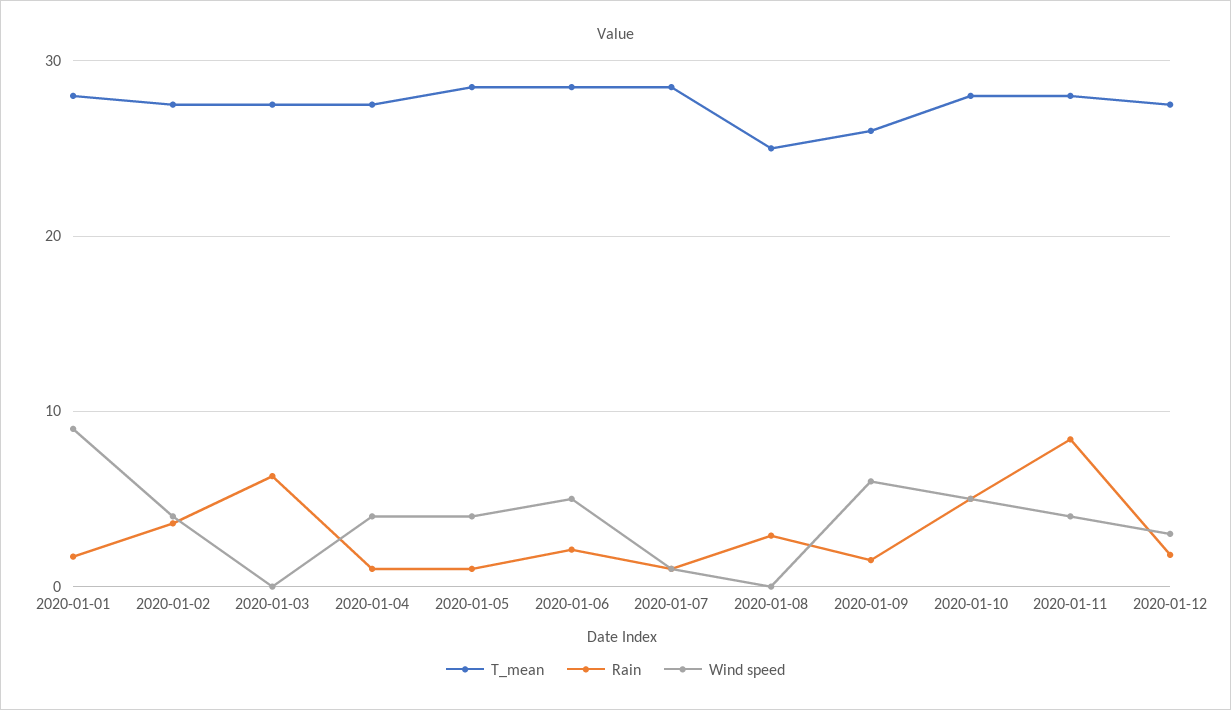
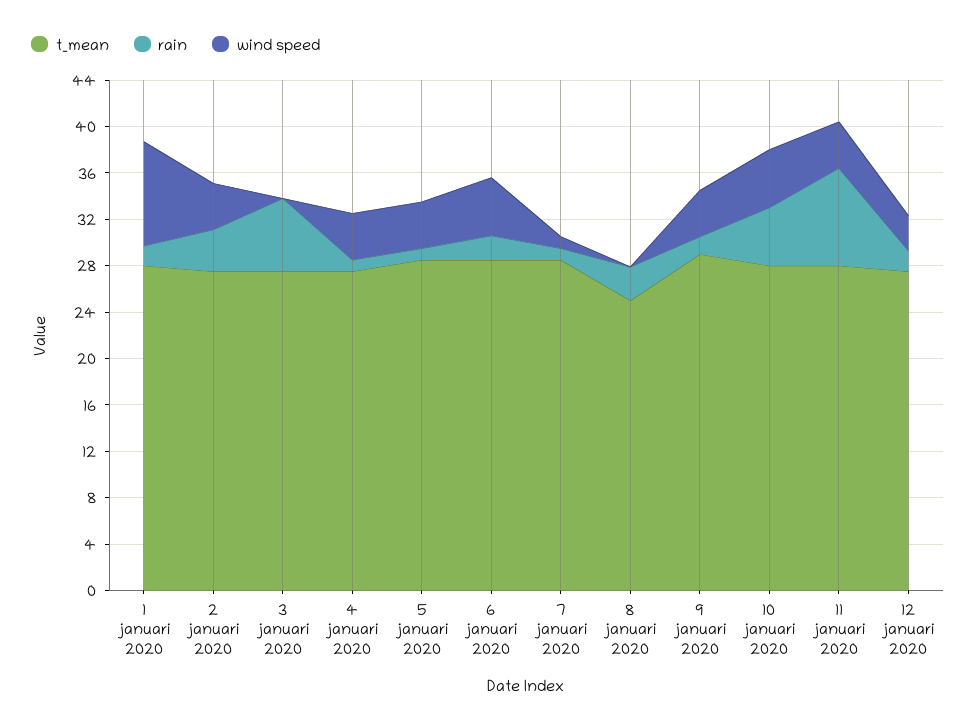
  {
    "T_mean": {
      "2020-01-01": 28,
      "2020-01-02": 28,
      "2020-01-03": 28,
      "2020-01-04": 28,
      "2020-01-05": 29,
      "2020-01-06": 29,
      "2020-01-07": 29,
      "2020-01-08": 25,
-     "2020-01-09": 26,
+     "2020-01-09": 29,
      "2020-01-10": 28,
      "2020-01-11": 28,
      "2020-01-12": 28
    },
    "Rain": {
      "2020-01-01": 2,
      "2020-01-02": 4,
      "2020-01-03": 6,
      "2020-01-04": 1,
      "2020-01-05": 1,
      "2020-01-06": 2,
      "2020-01-07": 1,
      "2020-01-08": 3,
      "2020-01-09": 2,
      "2020-01-10": 5,
      "2020-01-11": 8,
      "2020-01-12": 2
    },
    "Wind speed": {
      "2020-01-01": 9,
      "2020-01-02": 4,
      "2020-01-03": 0,
      "2020-01-04": 4,
      "2020-01-05": 4,
      "2020-01-06": 5,
      "2020-01-07": 1,
      "2020-01-08": 0,
-     "2020-01-09": 6,
+     "2020-01-09": 4,
      "2020-01-10": 5,
      "2020-01-11": 4,
      "2020-01-12": 3
    }
  }

